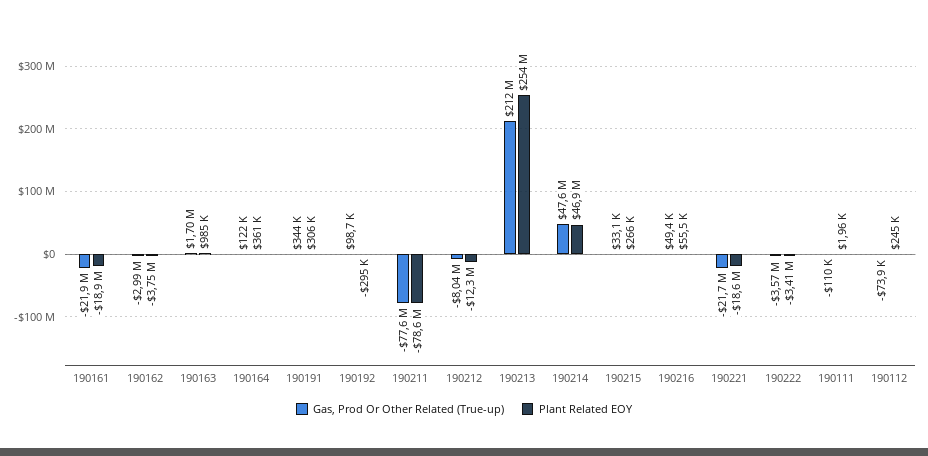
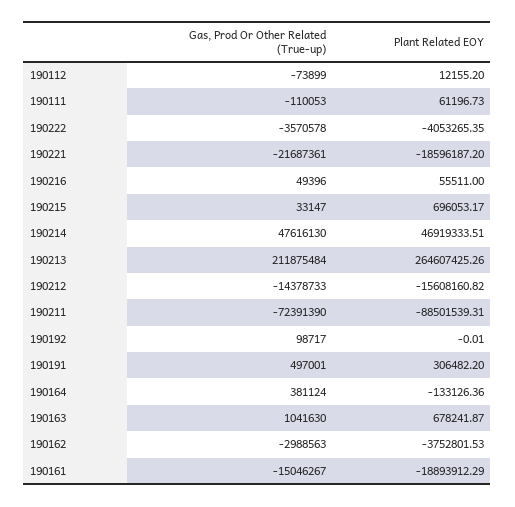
  {
    "Gas, Prod Or Other Related (True-up)": {
-     "190161": -21900000,
+     "190161": -15046267,
      "190162": -2988563,
-     "190163": 1700000,
+     "190163": 1041630,
-     "190164": 122000,
+     "190164": 381124,
-     "190191": 344000,
+     "190191": 497001,
      "190192": 98717,
-     "190211": -77600000,
+     "190211": -72391390,
-     "190212": -8040000,
+     "190212": -14378733,
      "190213": 211875484,
      "190214": 47616130,
      "190215": 33147,
      "190216": 49396,
      "190221": -21687361,
      "190222": -3570578,
      "190111": -110053,
      "190112": -73899
    },
    "Plant Related EOY": {
      "190161": -18893912.29,
      "190162": -3752801.53,
-     "190163": 985000,
+     "190163": 678241.87,
-     "190164": 361000,
+     "190164": -133126.36,
      "190191": 306482.2,
-     "190192": -295000,
+     "190192": -0.01,
-     "190211": -78600000,
+     "190211": -88501539.31,
-     "190212": -12300000,
+     "190212": -15608160.82,
-     "190213": 254000000,
+     "190213": 264607425.26,
      "190214": 46919333.51,
-     "190215": 266000,
+     "190215": 696053.17,
      "190216": 55511,
      "190221": -18596187.2,
-     "190222": -3410000,
+     "190222": -4053265.35,
-     "190111": 1960,
+     "190111": 61196.73,
-     "190112": 245000
+     "190112": 12155.2
    }
  }

